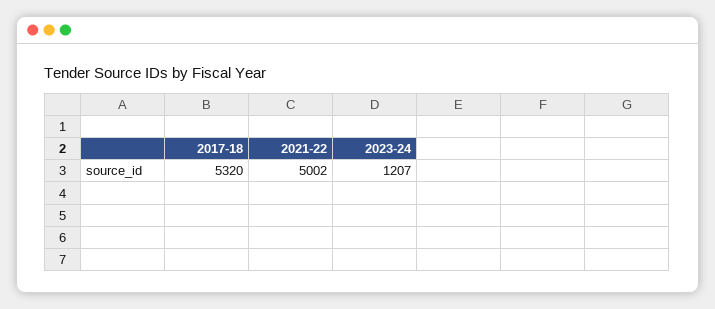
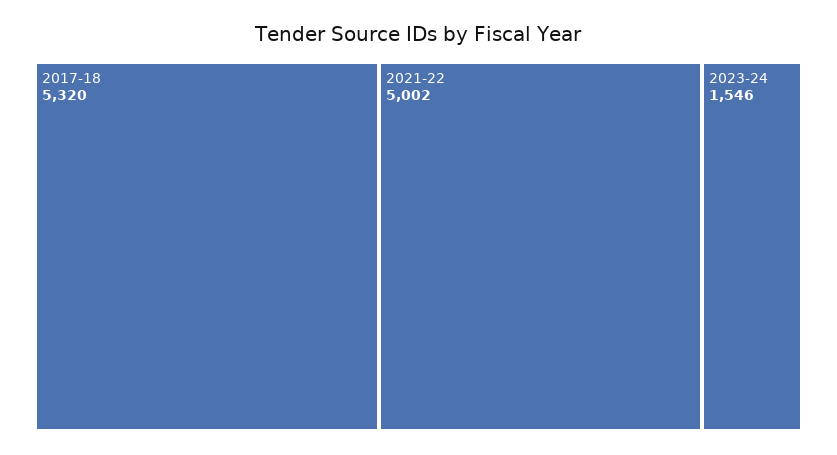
  {
    "2017-18": 5320,
    "2021-22": 5002,
-   "2023-24": 1207
+   "2023-24": 1546
  }

